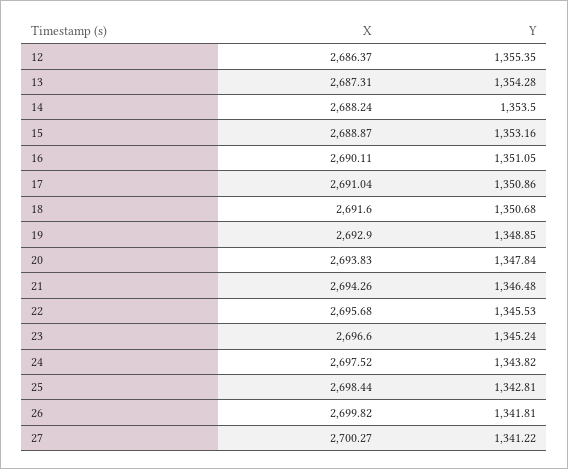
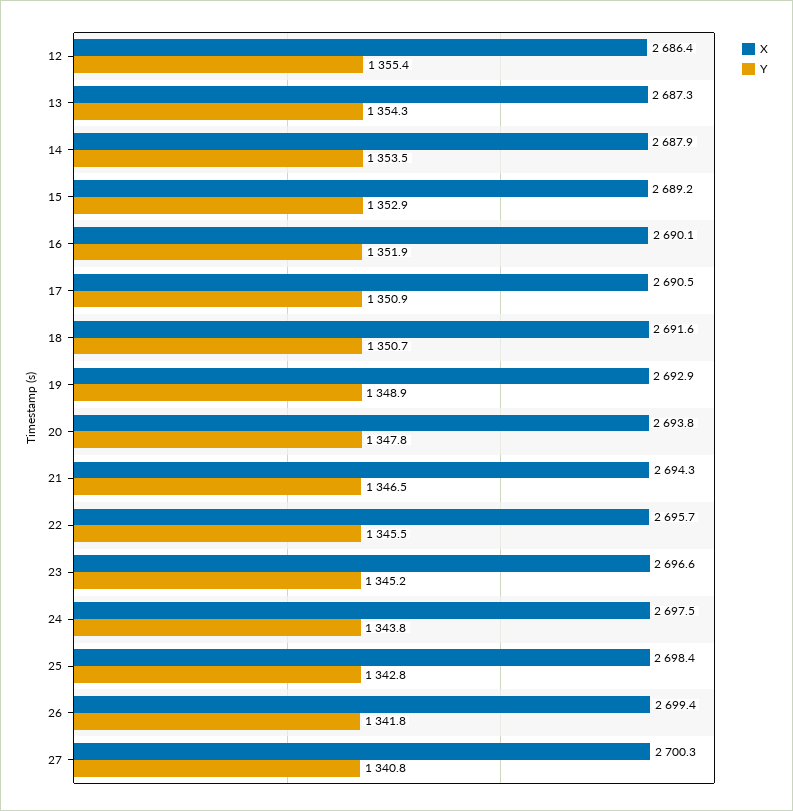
  {
    "X": {
      "12": 2686.37,
      "13": 2687.31,
-     "14": 2688.24,
+     "14": 2687.9,
-     "15": 2688.87,
+     "15": 2689.2,
      "16": 2690.11,
-     "17": 2691.04,
+     "17": 2690.5,
      "18": 2691.6,
      "19": 2692.9,
      "20": 2693.83,
      "21": 2694.26,
      "22": 2695.68,
      "23": 2696.6,
      "24": 2697.52,
      "25": 2698.44,
-     "26": 2699.82,
+     "26": 2699.4,
      "27": 2700.27
    },
    "Y": {
      "12": 1355.35,
      "13": 1354.28,
      "14": 1353.5,
-     "15": 1353.16,
+     "15": 1352.9,
-     "16": 1351.05,
+     "16": 1351.9,
      "17": 1350.86,
      "18": 1350.68,
      "19": 1348.85,
      "20": 1347.84,
      "21": 1346.48,
      "22": 1345.53,
      "23": 1345.24,
      "24": 1343.82,
      "25": 1342.81,
      "26": 1341.81,
-     "27": 1341.22
+     "27": 1340.8
    }
  }

